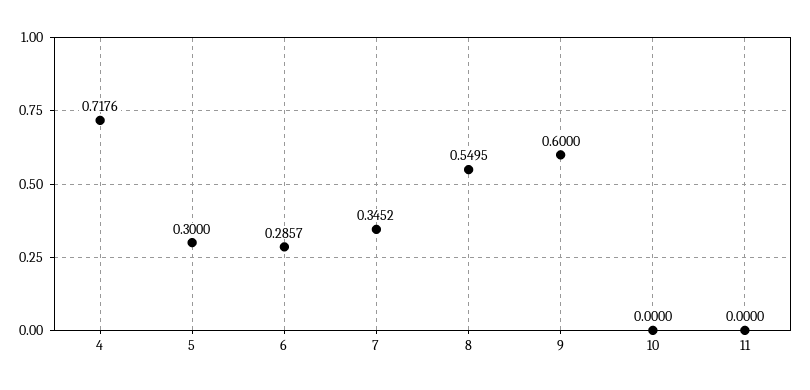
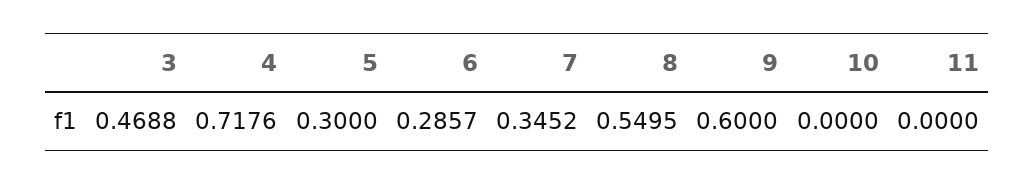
  {
    "4": 0.7176,
    "5": 0.3,
    "6": 0.2857,
    "7": 0.3452,
    "8": 0.5495,
    "9": 0.6,
    "10": 0,
-   "11": 0
+   "11": 0,
+   "3": 0.4688
  }

